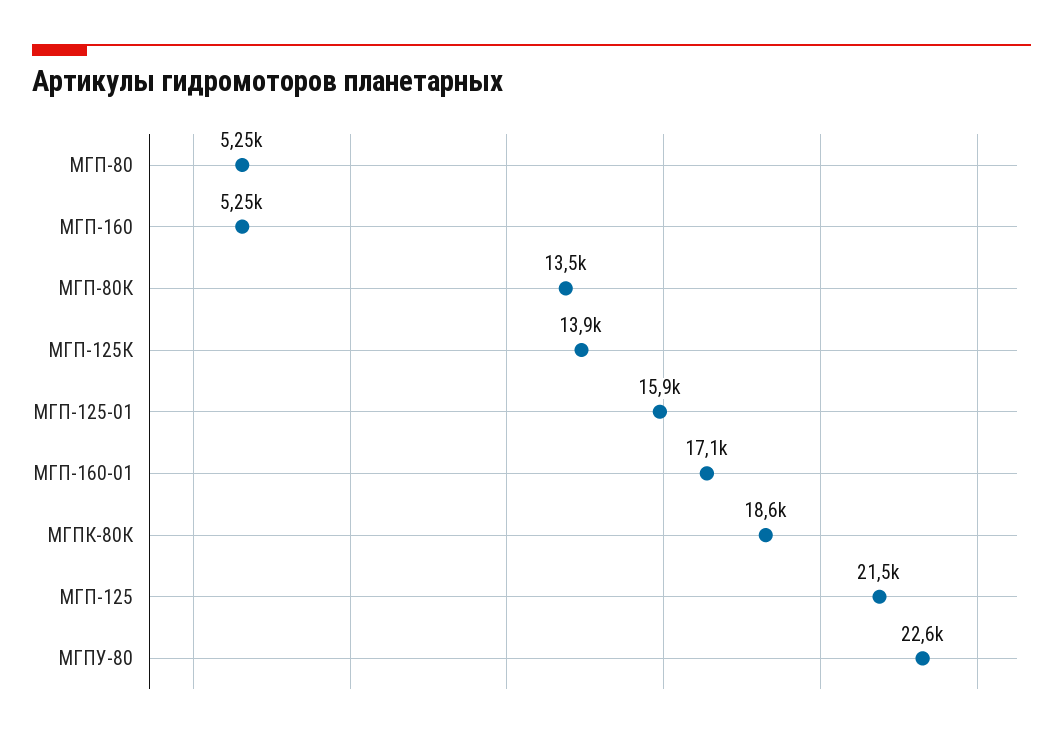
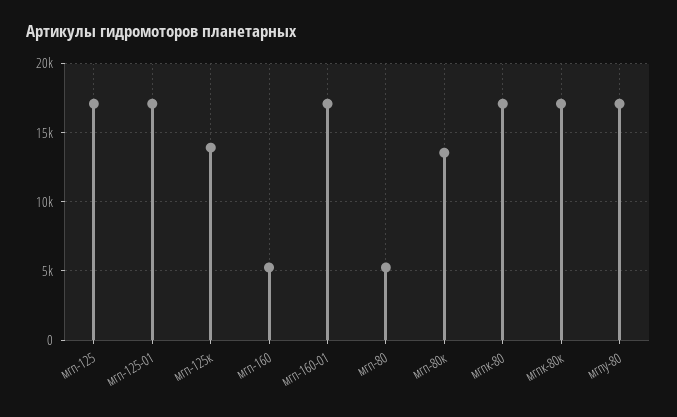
  {
    "МГП-80": 5250,
    "МГП-160": 5250,
    "МГП-80К": 13500,
    "МГП-125К": 13900,
-   "МГП-125-01": 15900,
+   "МГП-125-01": 17000,
    "МГП-160-01": 17100,
-   "МГПК-80К": 18600,
+   "МГПК-80К": 17000,
-   "МГП-125": 21500,
+   "МГП-125": 17000,
-   "МГПУ-80": 22600
+   "МГПУ-80": 17000,
+   "мгпк-80": 17000
  }

